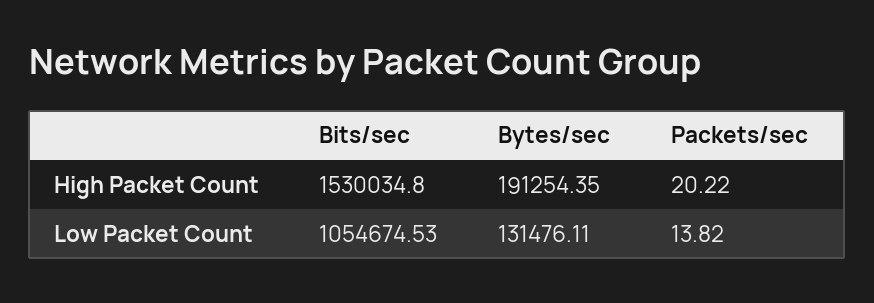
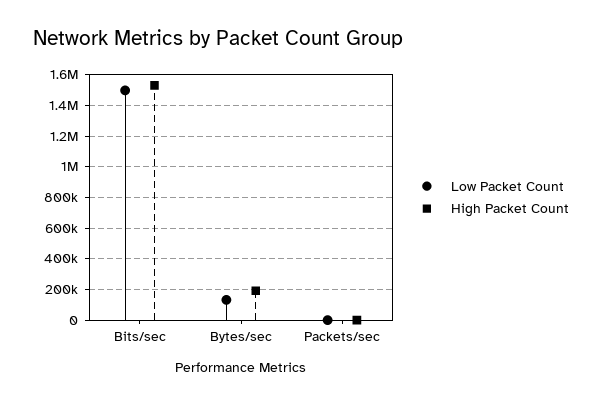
  {
    "High Packet Count": {
      "Bits/sec": 1530034.8,
      "Bytes/sec": 191254.35,
      "Packets/sec": 20.22
    },
    "Low Packet Count": {
-     "Bits/sec": 1054674.53,
+     "Bits/sec": 1500000,
      "Bytes/sec": 131476.11,
      "Packets/sec": 13.82
    }
  }

